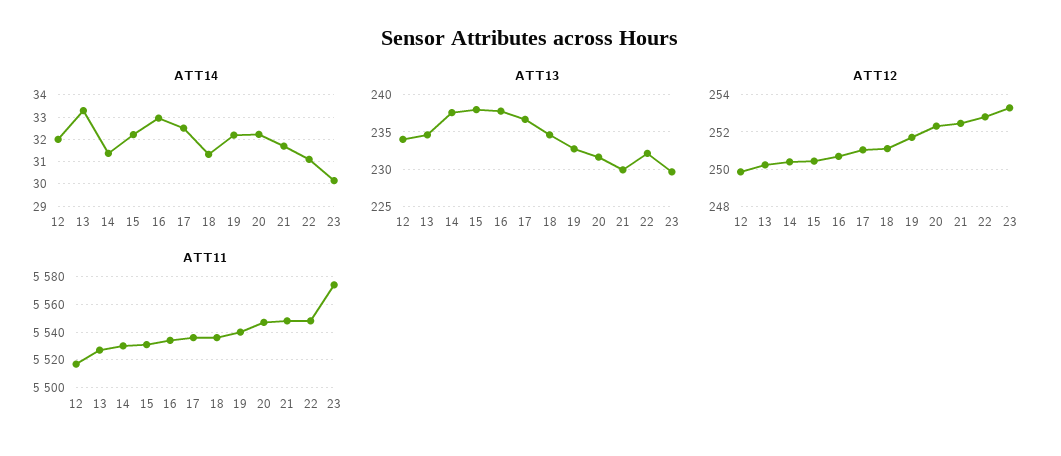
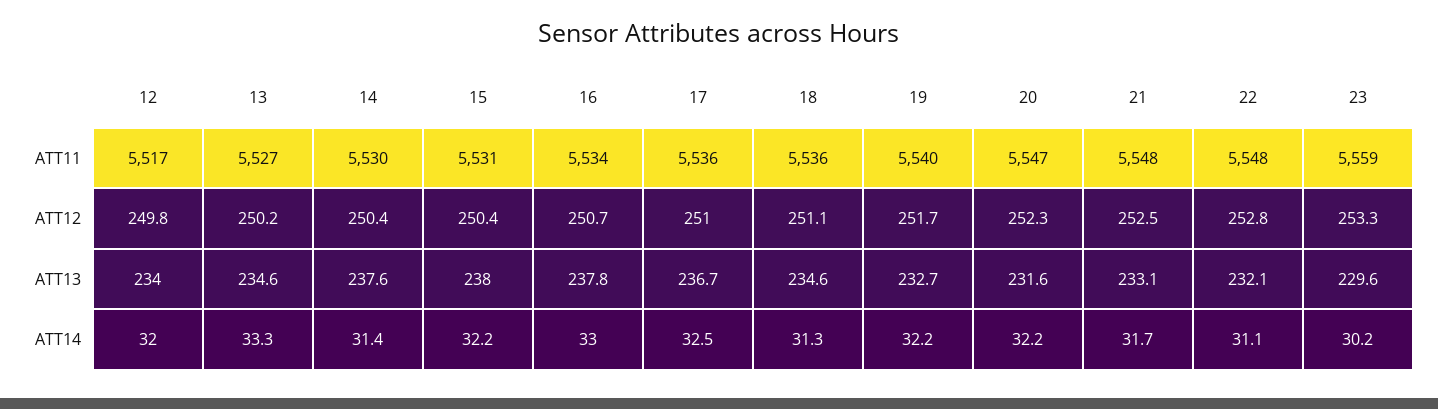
  {
    "ATT14": {
      "12": 32,
      "13": 33.3,
      "14": 31.4,
      "15": 32.2,
      "16": 33,
      "17": 32.5,
      "18": 31.3,
      "19": 32.2,
      "20": 32.2,
      "21": 31.7,
      "22": 31.1,
      "23": 30.2
    },
    "ATT13": {
      "12": 234,
      "13": 234.6,
      "14": 237.6,
      "15": 238,
      "16": 237.8,
      "17": 236.7,
      "18": 234.6,
      "19": 232.7,
      "20": 231.6,
-     "21": 230,
+     "21": 233.1,
      "22": 232.1,
      "23": 229.6
    },
    "ATT12": {
      "12": 249.8,
      "13": 250.2,
      "14": 250.4,
      "15": 250.4,
      "16": 250.7,
      "17": 251,
      "18": 251.1,
      "19": 251.7,
      "20": 252.3,
      "21": 252.5,
      "22": 252.8,
      "23": 253.3
    },
    "ATT11": {
      "12": 5517,
      "13": 5527,
      "14": 5530,
      "15": 5531,
      "16": 5534,
      "17": 5536,
      "18": 5536,
      "19": 5540,
      "20": 5547,
      "21": 5548,
      "22": 5548,
-     "23": 5575
+     "23": 5559
    }
  }

